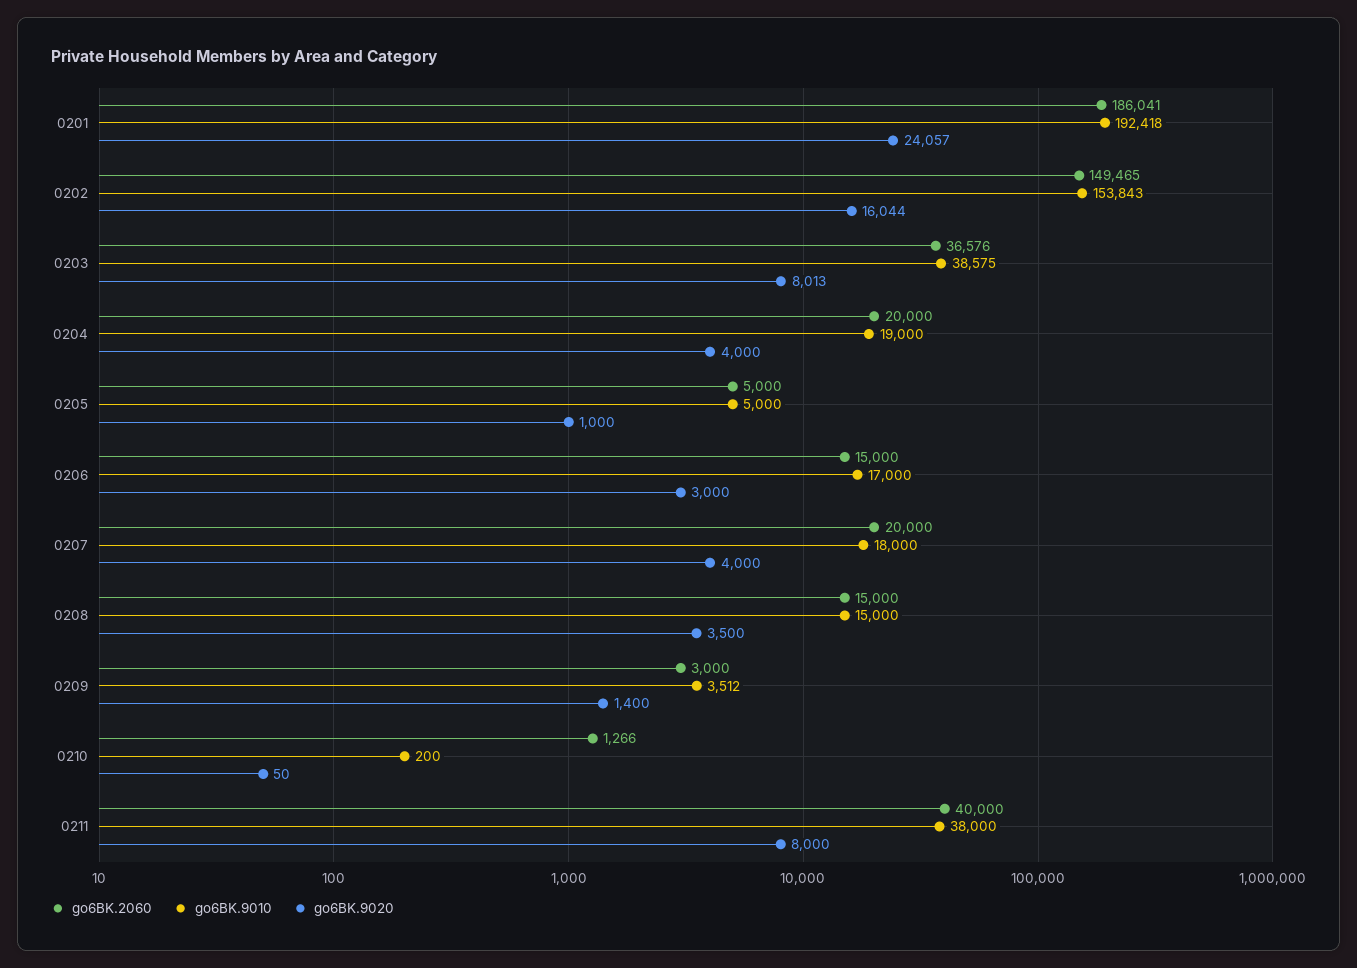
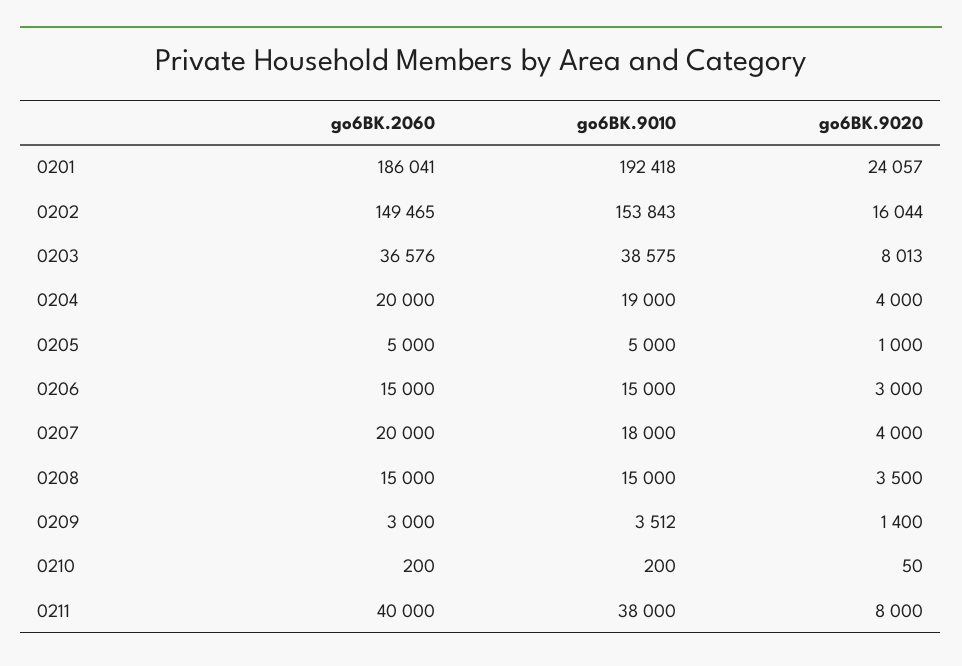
  {
    "go6BK.2060": {
      "0201": 186041,
      "0202": 149465,
      "0203": 36576,
      "0204": 20000,
      "0205": 5000,
      "0206": 15000,
      "0207": 20000,
      "0208": 15000,
      "0209": 3000,
-     "0210": 1266,
+     "0210": 200,
      "0211": 40000
    },
    "go6BK.9010": {
      "0201": 192418,
      "0202": 153843,
      "0203": 38575,
      "0204": 19000,
      "0205": 5000,
-     "0206": 17000,
+     "0206": 15000,
      "0207": 18000,
      "0208": 15000,
      "0209": 3512,
      "0210": 200,
      "0211": 38000
    },
    "go6BK.9020": {
      "0201": 24057,
      "0202": 16044,
      "0203": 8013,
      "0204": 4000,
      "0205": 1000,
      "0206": 3000,
      "0207": 4000,
      "0208": 3500,
      "0209": 1400,
      "0210": 50,
      "0211": 8000
    }
  }

